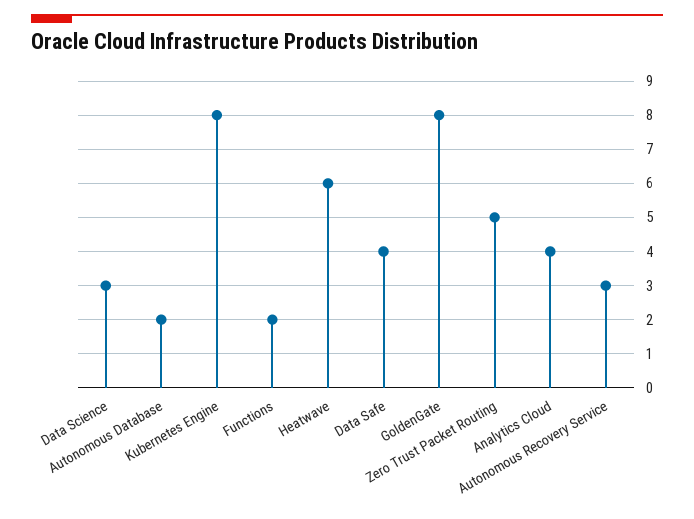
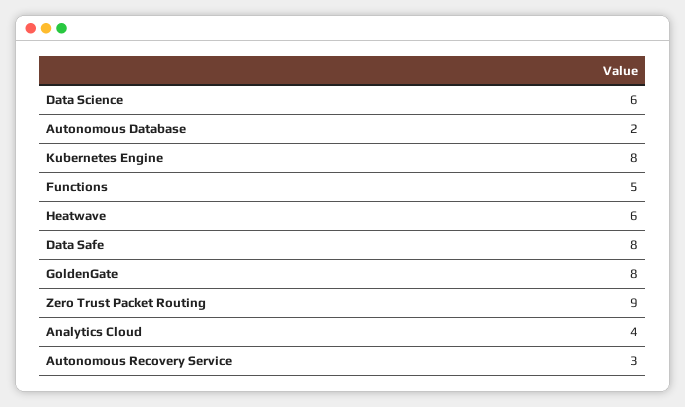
  {
-   "Data Science": 3,
+   "Data Science": 6,
    "Autonomous Database": 2,
    "Kubernetes Engine": 8,
-   "Functions": 2,
+   "Functions": 5,
    "Heatwave": 6,
-   "Data Safe": 4,
+   "Data Safe": 8,
    "GoldenGate": 8,
-   "Zero Trust Packet Routing": 5,
+   "Zero Trust Packet Routing": 9,
    "Analytics Cloud": 4,
    "Autonomous Recovery Service": 3
  }

